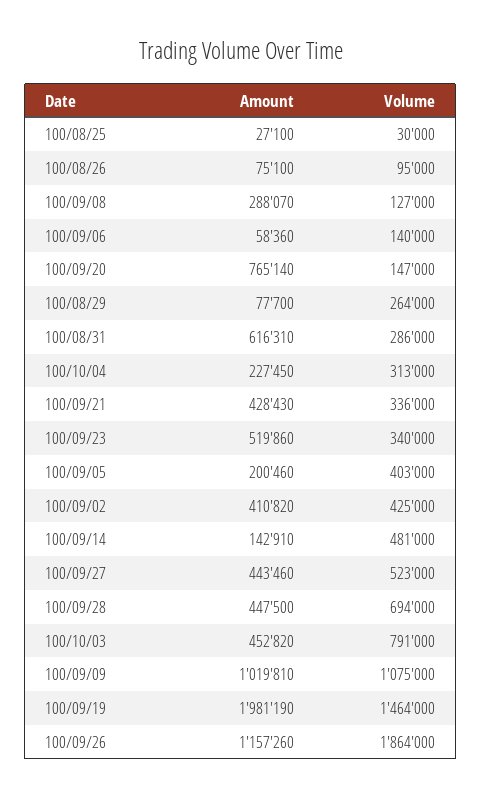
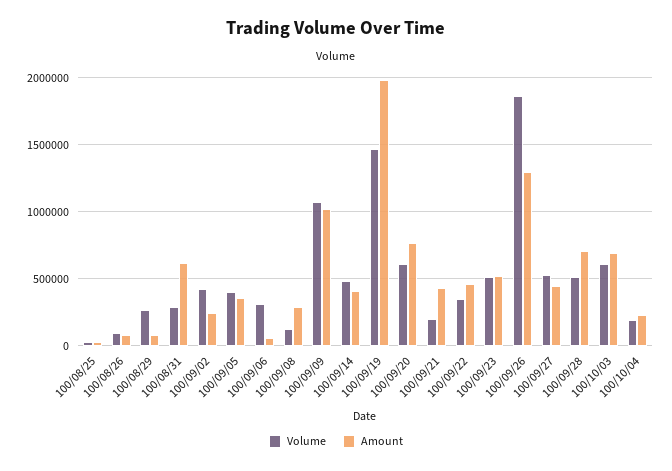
  {
    "Amount": {
      "100/08/25": 27100,
      "100/08/26": 75100,
      "100/09/08": 288070,
      "100/09/06": 58360,
      "100/09/20": 765140,
      "100/08/29": 77700,
      "100/08/31": 616310,
      "100/10/04": 227450,
      "100/09/21": 428430,
      "100/09/23": 519860,
-     "100/09/05": 200460,
+     "100/09/05": 350000,
-     "100/09/02": 410820,
+     "100/09/02": 250000,
-     "100/09/14": 142910,
+     "100/09/14": 400000,
      "100/09/27": 443460,
-     "100/09/28": 447500,
+     "100/09/28": 700000,
-     "100/10/03": 452820,
+     "100/10/03": 700000,
      "100/09/09": 1019810,
      "100/09/19": 1981190,
-     "100/09/26": 1157260
+     "100/09/26": 1300000,
+     "100/09/22": 450000
    },
    "Volume": {
      "100/08/25": 30000,
      "100/08/26": 95000,
      "100/09/08": 127000,
-     "100/09/06": 140000,
+     "100/09/06": 300000,
-     "100/09/20": 147000,
+     "100/09/20": 600000,
      "100/08/29": 264000,
      "100/08/31": 286000,
-     "100/10/04": 313000,
+     "100/10/04": 200000,
-     "100/09/21": 336000,
+     "100/09/21": 200000,
-     "100/09/23": 340000,
+     "100/09/23": 500000,
      "100/09/05": 403000,
      "100/09/02": 425000,
      "100/09/14": 481000,
      "100/09/27": 523000,
-     "100/09/28": 694000,
+     "100/09/28": 500000,
-     "100/10/03": 791000,
+     "100/10/03": 600000,
      "100/09/09": 1075000,
      "100/09/19": 1464000,
-     "100/09/26": 1864000
+     "100/09/26": 1864000,
+     "100/09/22": 350000
    }
  }

